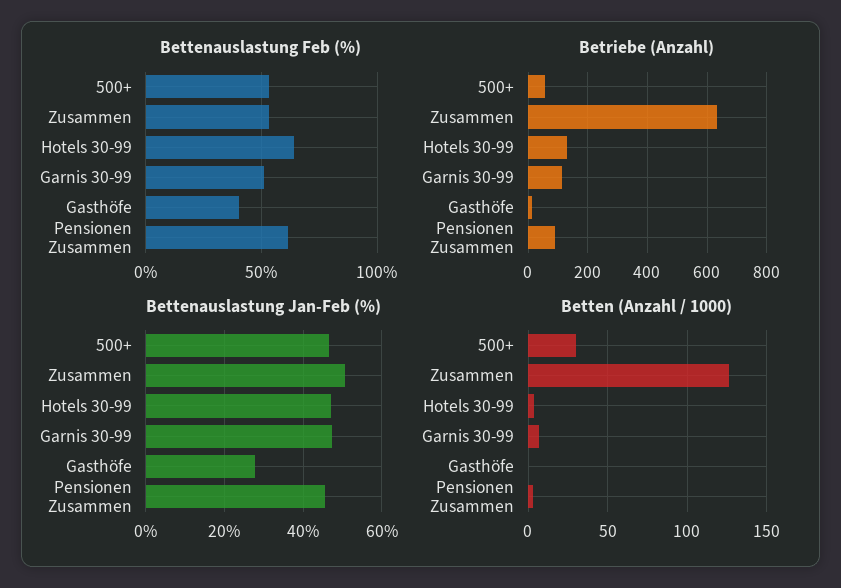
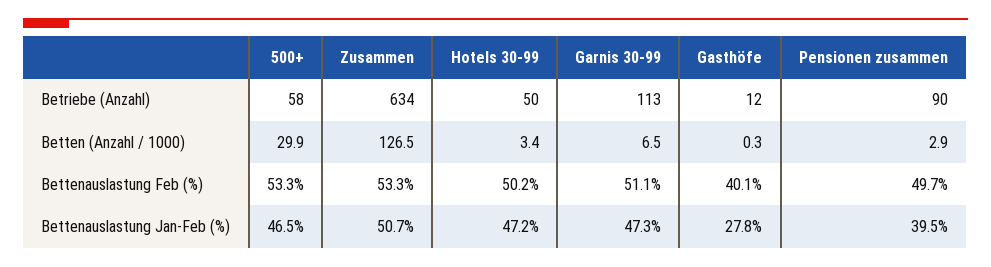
  {
    "Bettenauslastung Feb (%)": {
      "500+": 53.3,
      "Zusammen": 53.3,
-     "Hotels 30-99": 65,
+     "Hotels 30-99": 50.2,
      "Garnis 30-99": 51.1,
      "Gasthöfe": 40.1,
-     "Pensionen Zusammen": 60
+     "Pensionen Zusammen": 49.7
    },
    "Betriebe (Anzahl)": {
      "500+": 58,
      "Zusammen": 634,
-     "Hotels 30-99": 125,
+     "Hotels 30-99": 50,
      "Garnis 30-99": 113,
      "Gasthöfe": 12,
      "Pensionen Zusammen": 90
    },
    "Bettenauslastung Jan-Feb (%)": {
      "500+": 46.5,
      "Zusammen": 50.7,
      "Hotels 30-99": 47.2,
      "Garnis 30-99": 47.3,
      "Gasthöfe": 27.8,
-     "Pensionen Zusammen": 46
+     "Pensionen Zusammen": 39.5
    },
    "Betten (Anzahl / 1000)": {
      "500+": 29.9,
      "Zusammen": 126.5,
      "Hotels 30-99": 3.4,
      "Garnis 30-99": 6.5,
      "Gasthöfe": 0.3,
      "Pensionen Zusammen": 2.9
    }
  }

